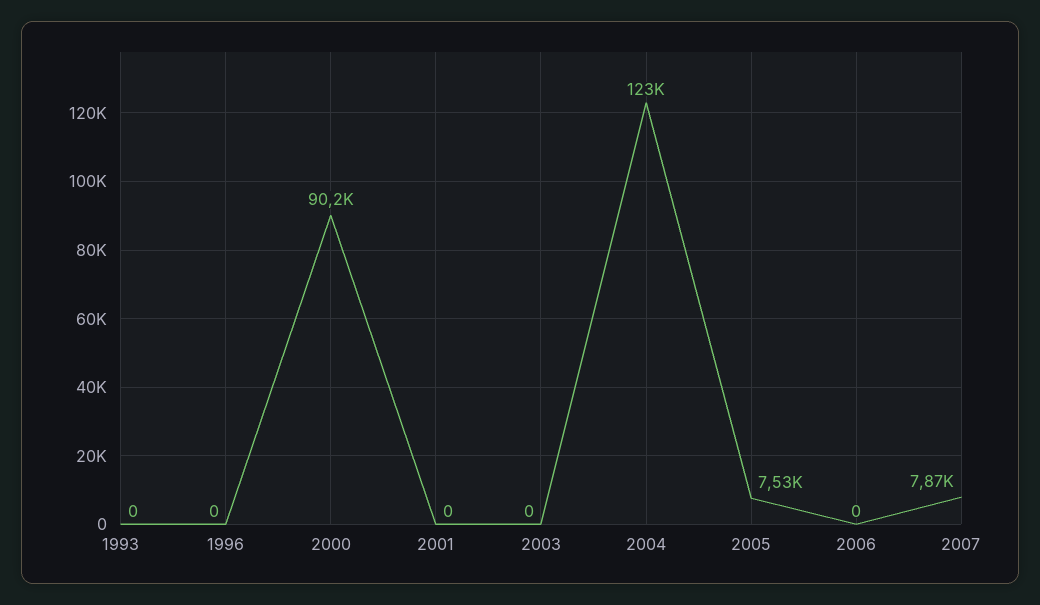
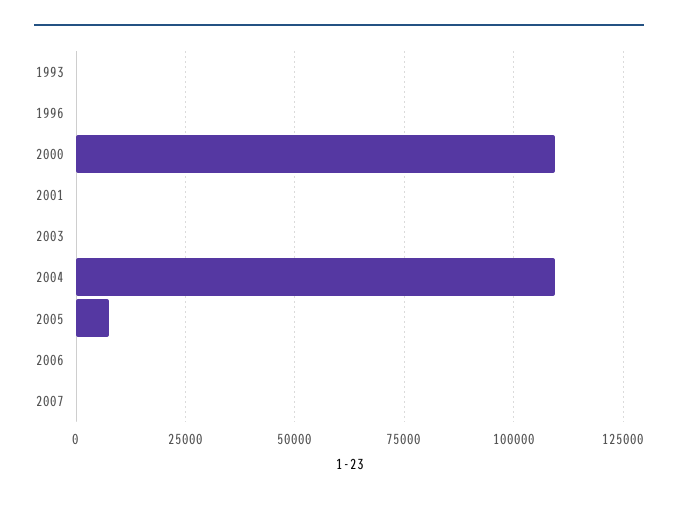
  {
    "1993": 0,
    "1996": 0,
-   "2000": 90200,
+   "2000": 110000,
    "2001": 0,
    "2003": 0,
-   "2004": 123000,
+   "2004": 110000,
    "2005": 7530,
    "2006": 0,
-   "2007": 7870
+   "2007": 0
  }

